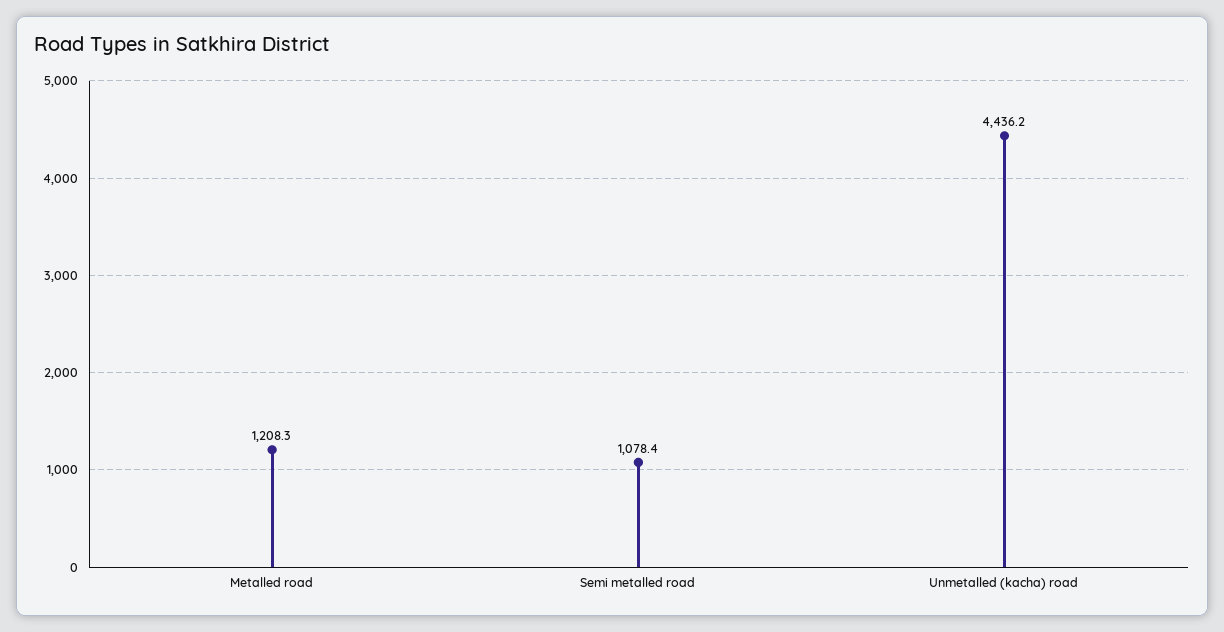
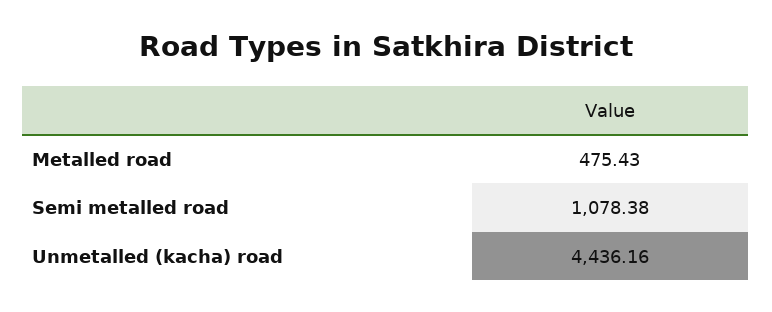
  {
-   "Metalled road": 1208.3,
+   "Metalled road": 475.43,
    "Semi metalled road": 1078.38,
    "Unmetalled (kacha) road": 4436.16
  }

